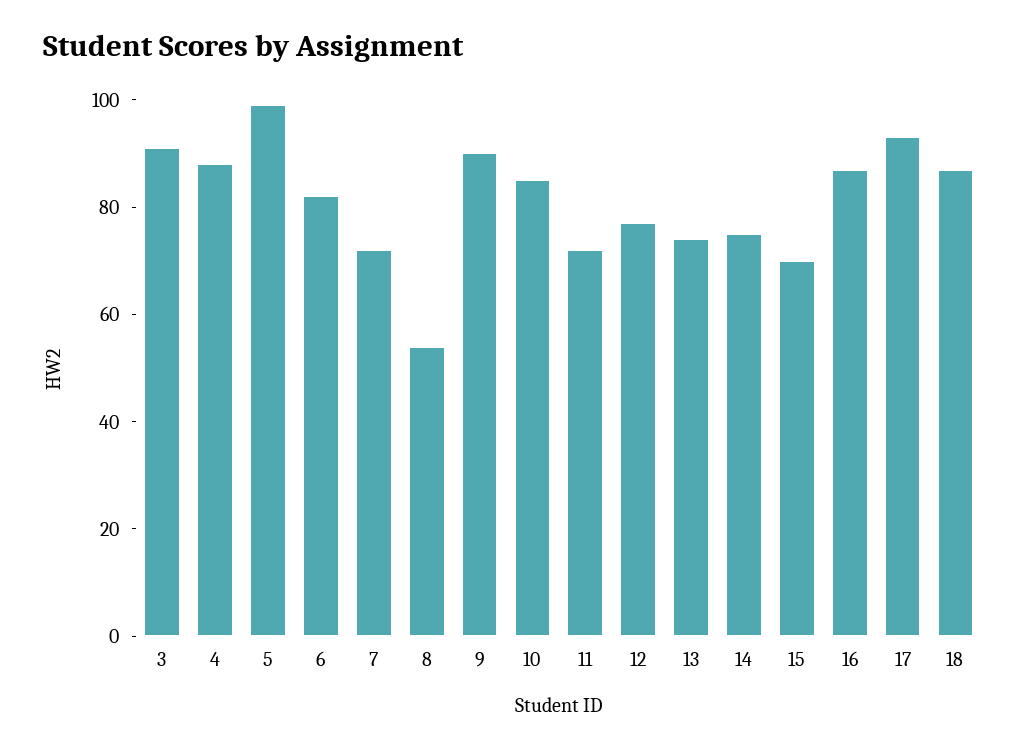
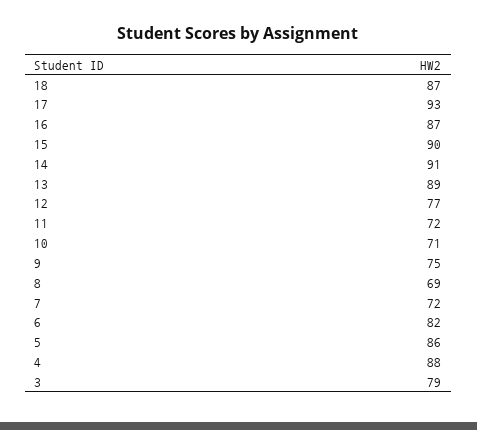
  {
-   "3": 90,
+   "3": 79,
    "4": 88,
-   "5": 100,
+   "5": 86,
    "6": 82,
    "7": 72,
-   "8": 55,
+   "8": 69,
-   "9": 90,
+   "9": 75,
-   "10": 85,
+   "10": 71,
    "11": 72,
    "12": 77,
-   "13": 75,
+   "13": 89,
-   "14": 75,
+   "14": 91,
-   "15": 70,
+   "15": 90,
    "16": 87,
    "17": 93,
    "18": 87
  }

